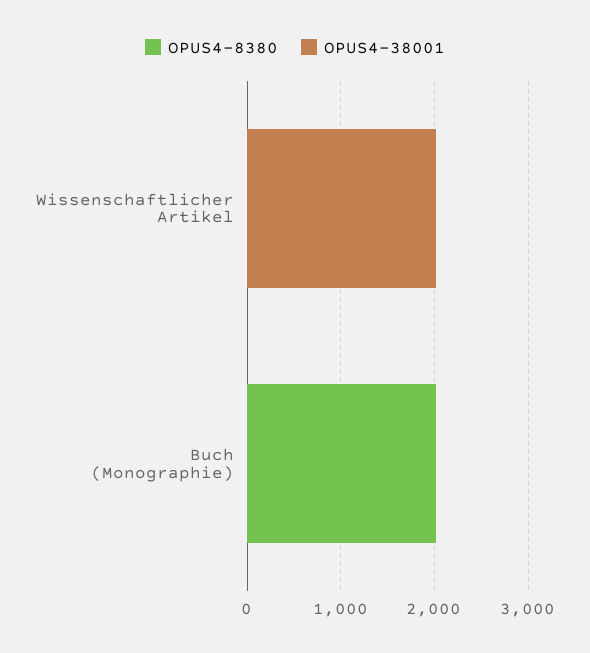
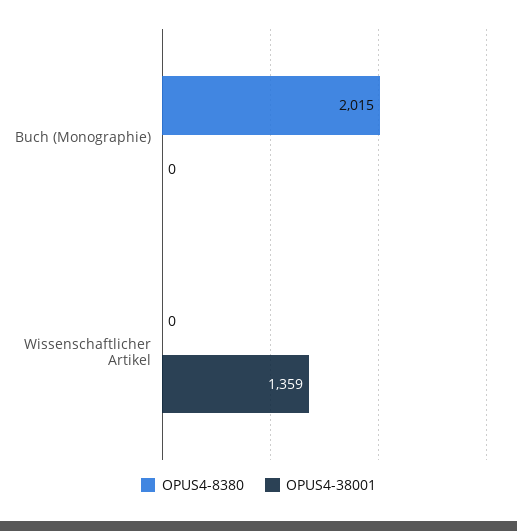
  {
    "OPUS4-8380": {
      "Wissenschaftlicher Artikel": 0,
      "Buch (Monographie)": 2015
    },
    "OPUS4-38001": {
-     "Wissenschaftlicher Artikel": 2000,
+     "Wissenschaftlicher Artikel": 1359,
      "Buch (Monographie)": 0
    }
  }

